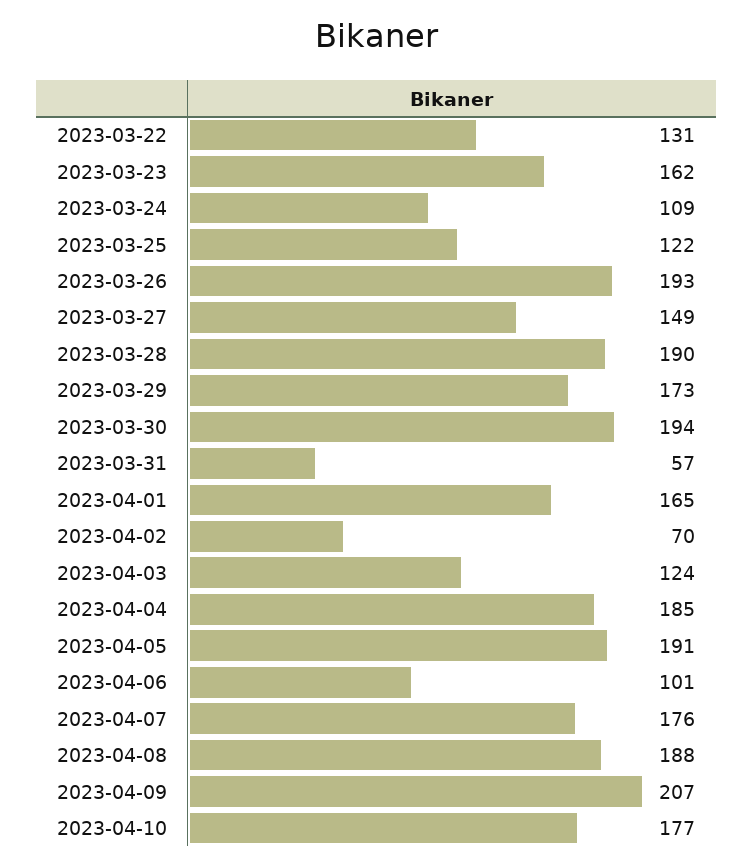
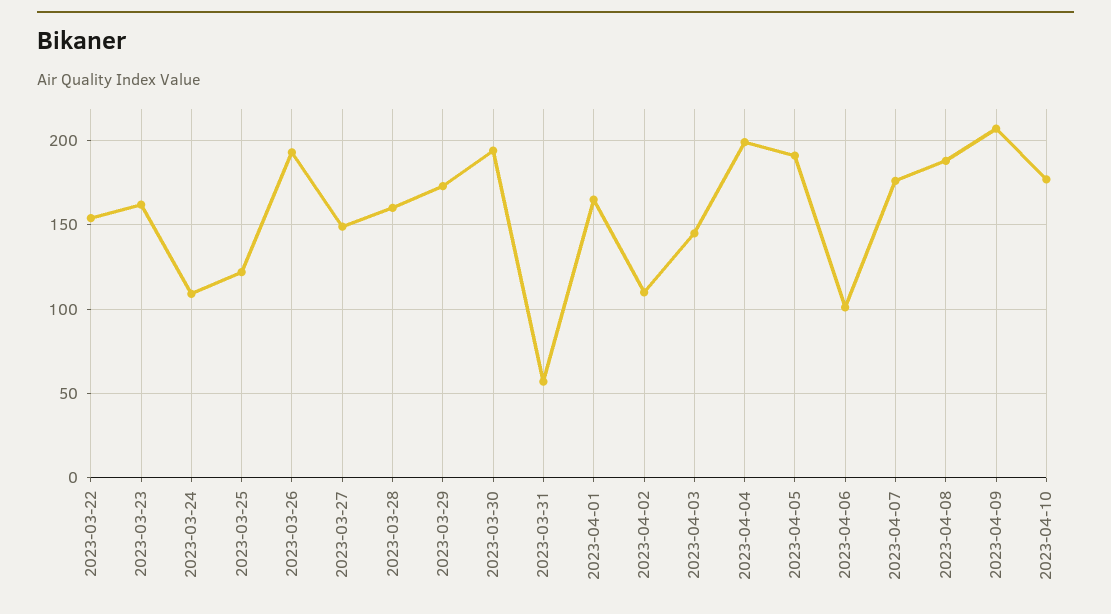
  {
-   "2023-03-22": 131,
+   "2023-03-22": 155,
    "2023-03-23": 162,
    "2023-03-24": 109,
    "2023-03-25": 122,
    "2023-03-26": 193,
    "2023-03-27": 149,
-   "2023-03-28": 190,
+   "2023-03-28": 160,
    "2023-03-29": 173,
    "2023-03-30": 194,
    "2023-03-31": 57,
    "2023-04-01": 165,
-   "2023-04-02": 70,
+   "2023-04-02": 110,
-   "2023-04-03": 124,
+   "2023-04-03": 145,
-   "2023-04-04": 185,
+   "2023-04-04": 200,
    "2023-04-05": 191,
    "2023-04-06": 101,
    "2023-04-07": 176,
    "2023-04-08": 188,
    "2023-04-09": 207,
    "2023-04-10": 177
  }

